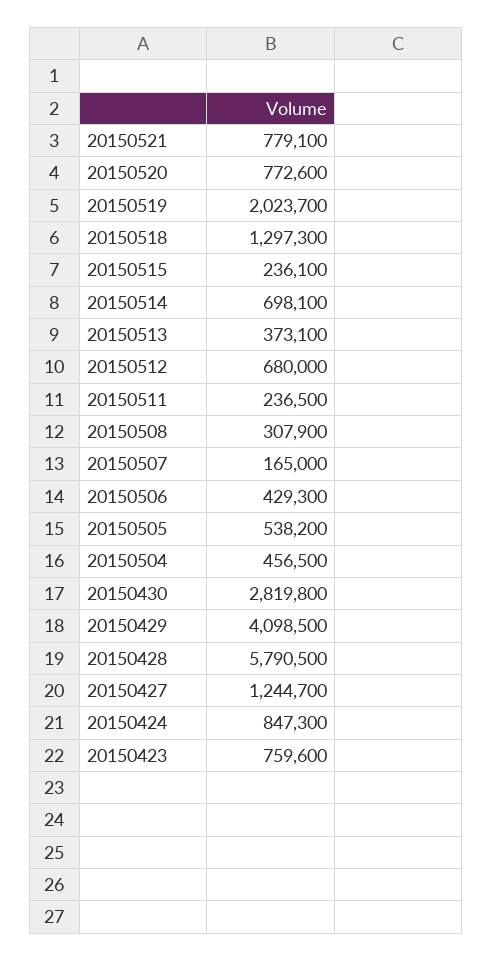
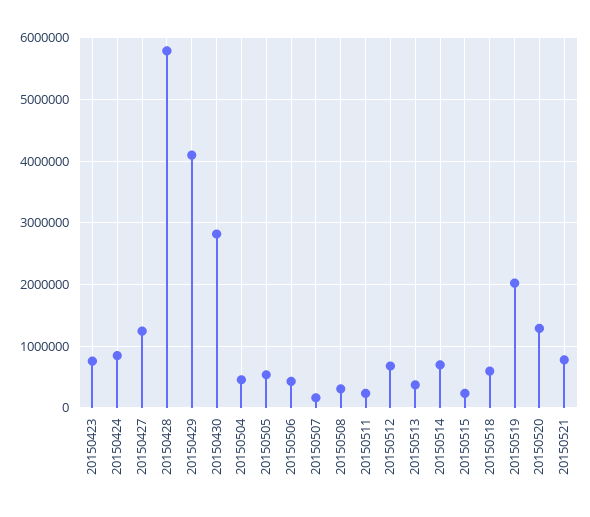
  {
    "20150521": 779100,
-   "20150520": 772600,
+   "20150520": 1300000,
    "20150519": 2023700,
-   "20150518": 1297300,
+   "20150518": 600000,
    "20150515": 236100,
    "20150514": 698100,
    "20150513": 373100,
    "20150512": 680000,
    "20150511": 236500,
    "20150508": 307900,
    "20150507": 165000,
    "20150506": 429300,
    "20150505": 538200,
    "20150504": 456500,
    "20150430": 2819800,
    "20150429": 4098500,
    "20150428": 5790500,
    "20150427": 1244700,
    "20150424": 847300,
    "20150423": 759600
  }

